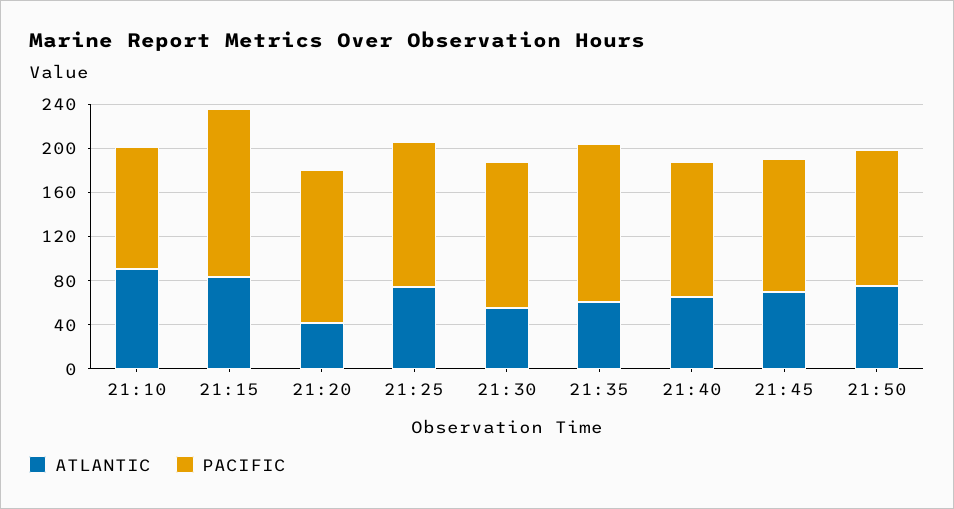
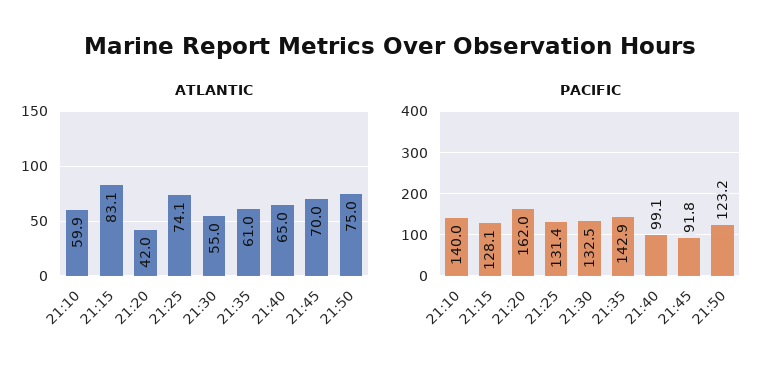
  {
    "ATLANTIC": {
-     "21:10": 90,
+     "21:10": 59.9,
      "21:15": 83.1,
      "21:20": 42,
      "21:25": 74.1,
      "21:30": 55,
      "21:35": 61,
      "21:40": 65,
      "21:45": 70,
      "21:50": 75
    },
    "PACIFIC": {
-     "21:10": 110,
+     "21:10": 140,
-     "21:15": 150,
+     "21:15": 128.1,
-     "21:20": 140,
+     "21:20": 162,
      "21:25": 131.4,
      "21:30": 132.5,
      "21:35": 142.9,
-     "21:40": 120,
+     "21:40": 99.1,
-     "21:45": 120,
+     "21:45": 91.8,
      "21:50": 123.2
    }
  }

